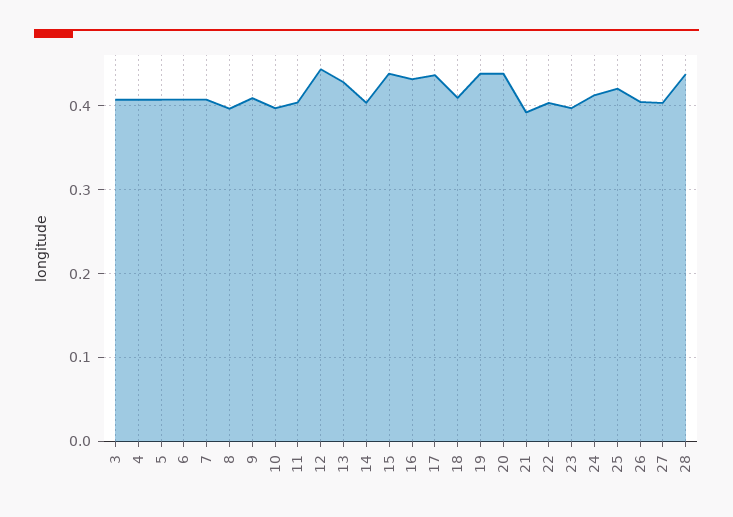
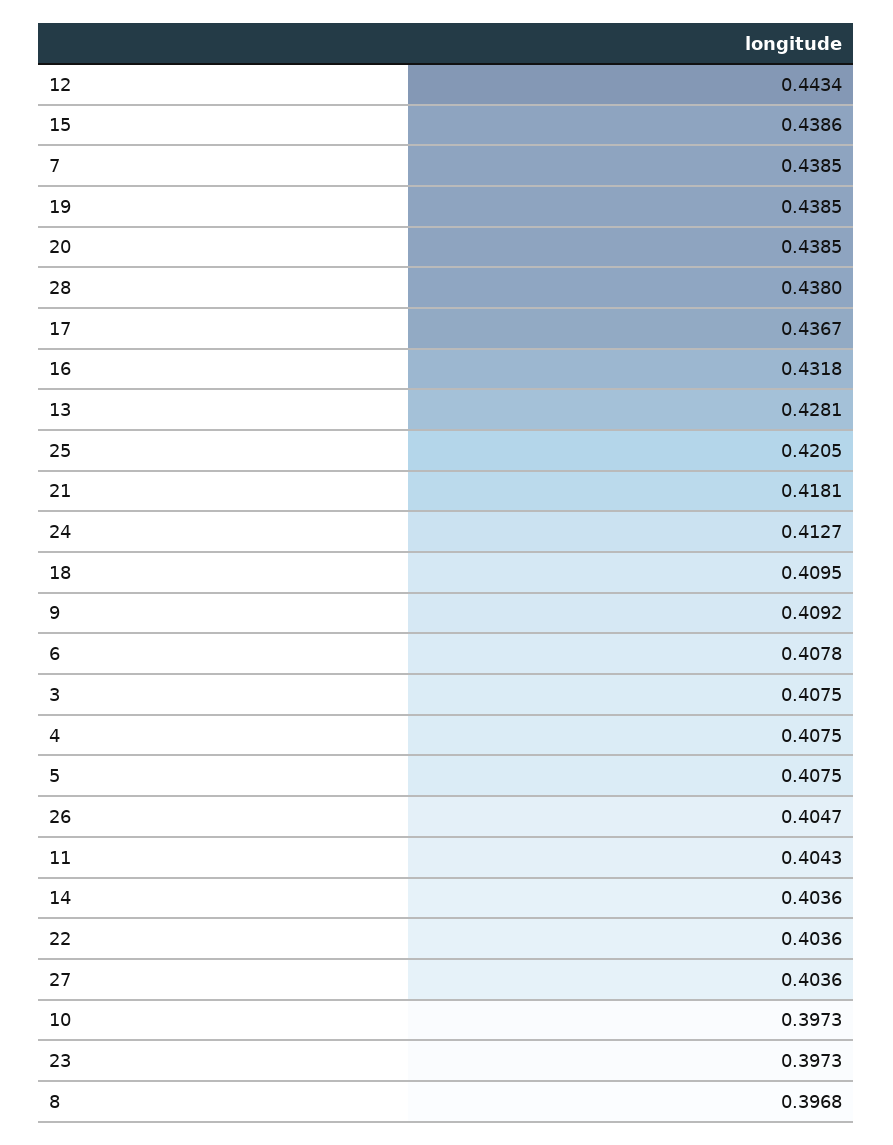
  {
    "3": 0.4075,
    "4": 0.4075,
    "5": 0.4075,
    "6": 0.4078,
-   "7": 0.41,
+   "7": 0.4385,
    "8": 0.3968,
    "9": 0.4092,
    "10": 0.3973,
    "11": 0.4043,
    "12": 0.4434,
    "13": 0.4281,
    "14": 0.4036,
    "15": 0.4386,
    "16": 0.4318,
    "17": 0.4367,
    "18": 0.4095,
    "19": 0.4385,
    "20": 0.4385,
-   "21": 0.39,
+   "21": 0.4181,
    "22": 0.4036,
    "23": 0.3973,
    "24": 0.4127,
    "25": 0.4205,
    "26": 0.4047,
    "27": 0.4036,
    "28": 0.438
  }

